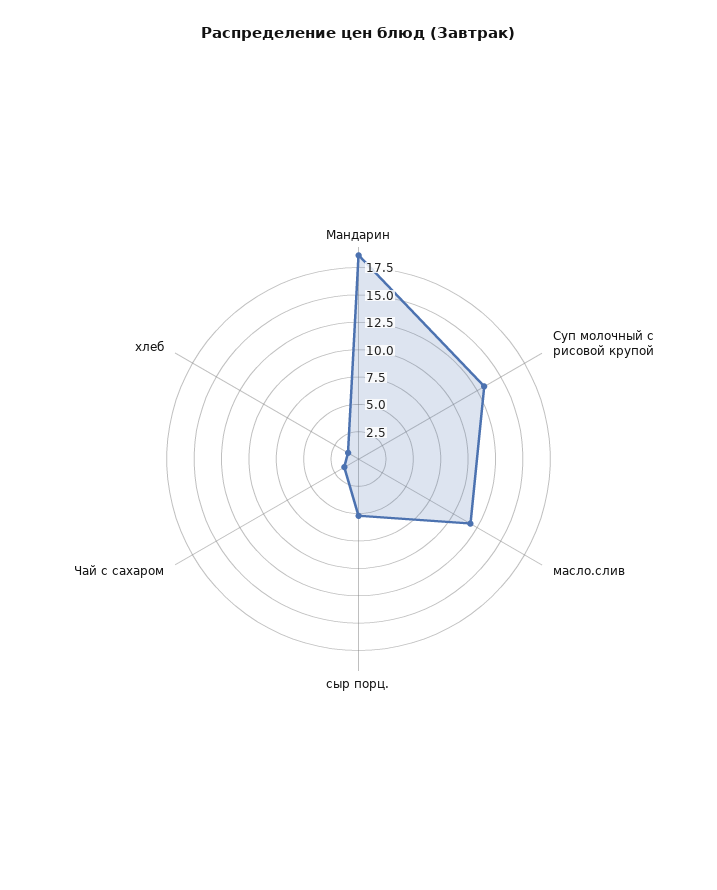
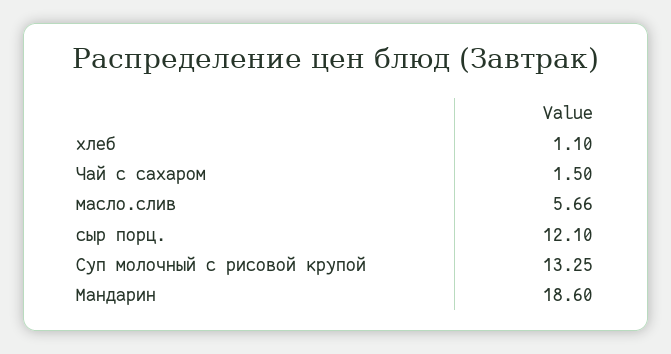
  {
    "Мандарин": 18.6,
    "Суп молочный с рисовой крупой": 13.25,
-   "масло.слив": 12.5,
+   "масло.слив": 5.66,
-   "сыр порц.": 5,
+   "сыр порц.": 12.1,
    "Чай с сахаром": 1.5,
    "хлеб": 1.1
  }

